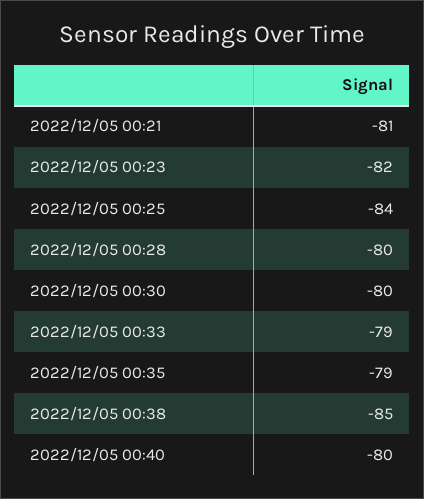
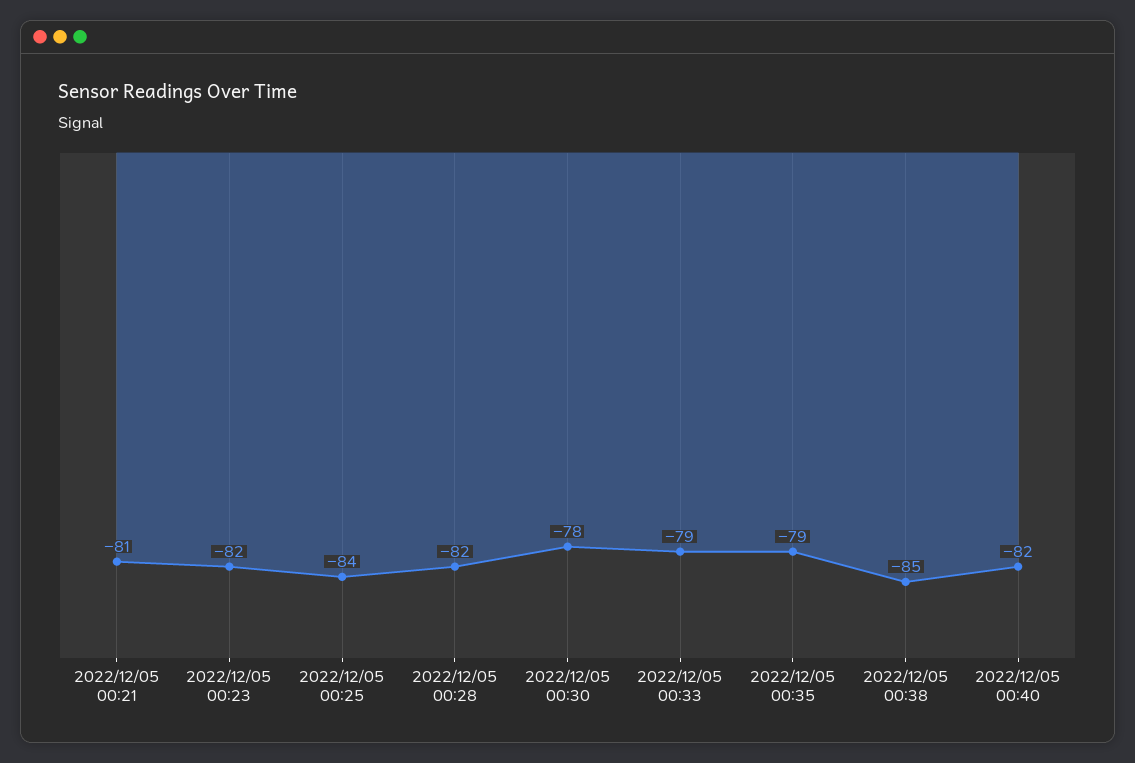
  {
    "2022/12/05 00:21": -81,
    "2022/12/05 00:23": -82,
    "2022/12/05 00:25": -84,
-   "2022/12/05 00:28": -80,
+   "2022/12/05 00:28": -82,
-   "2022/12/05 00:30": -80,
+   "2022/12/05 00:30": -78,
    "2022/12/05 00:33": -79,
    "2022/12/05 00:35": -79,
    "2022/12/05 00:38": -85,
-   "2022/12/05 00:40": -80
+   "2022/12/05 00:40": -82
  }

